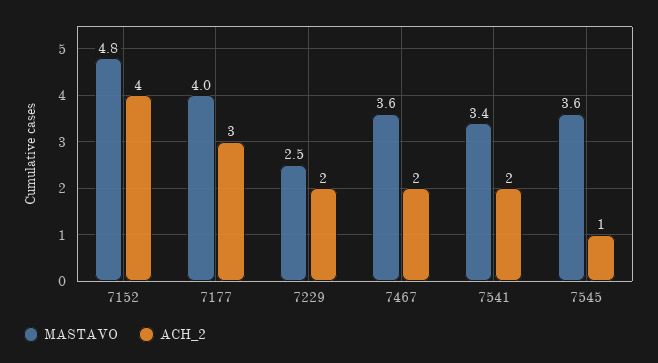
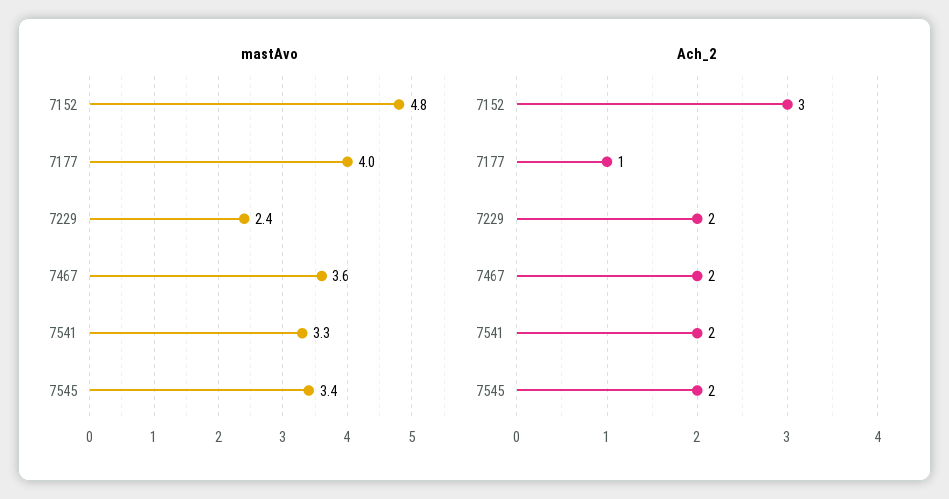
  {
    "MASTAVO": {
      "7152": 4.8,
      "7177": 4,
-     "7229": 2.5,
+     "7229": 2.4,
      "7467": 3.6,
-     "7541": 3.4,
+     "7541": 3.3,
-     "7545": 3.6
+     "7545": 3.4
    },
    "ACH_2": {
-     "7152": 4,
+     "7152": 3,
-     "7177": 3,
+     "7177": 1,
      "7229": 2,
      "7467": 2,
      "7541": 2,
-     "7545": 1
+     "7545": 2
    }
  }

